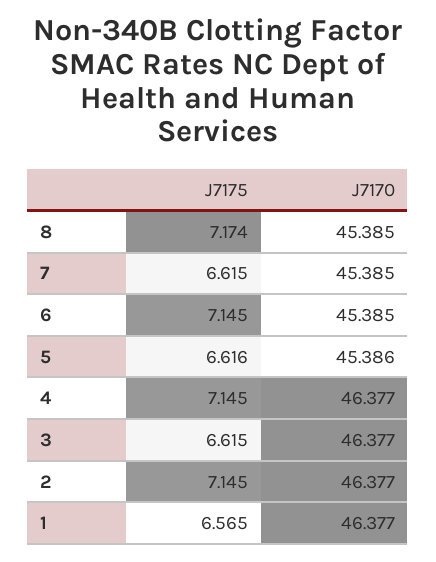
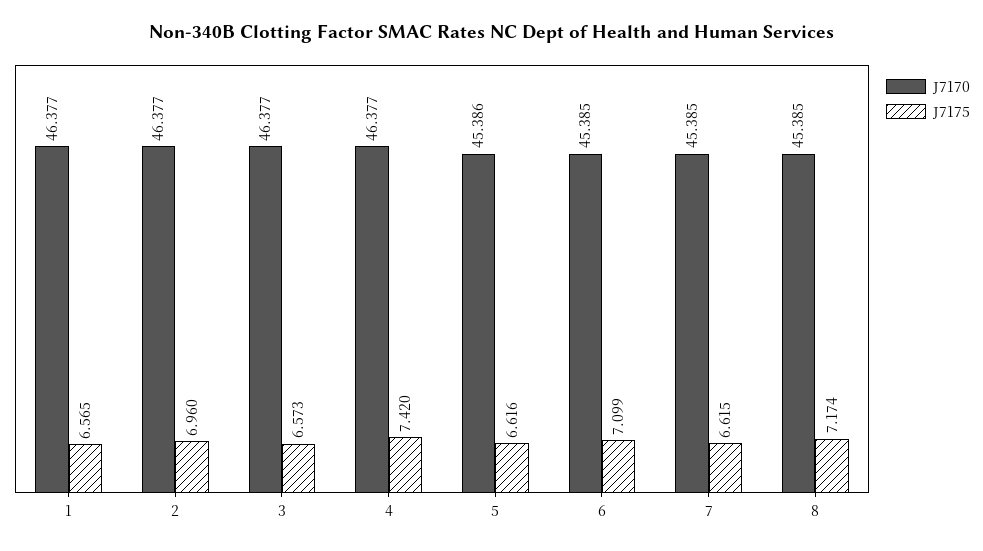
  {
    "J7175": {
      "8": 7.174,
      "7": 6.615,
-     "6": 7.145,
+     "6": 7.099,
      "5": 6.616,
-     "4": 7.145,
+     "4": 7.42,
-     "3": 6.615,
+     "3": 6.573,
-     "2": 7.145,
+     "2": 6.96,
      "1": 6.565
    },
    "J7170": {
      "8": 45.385,
      "7": 45.385,
      "6": 45.385,
      "5": 45.386,
      "4": 46.377,
      "3": 46.377,
      "2": 46.377,
      "1": 46.377
    }
  }

